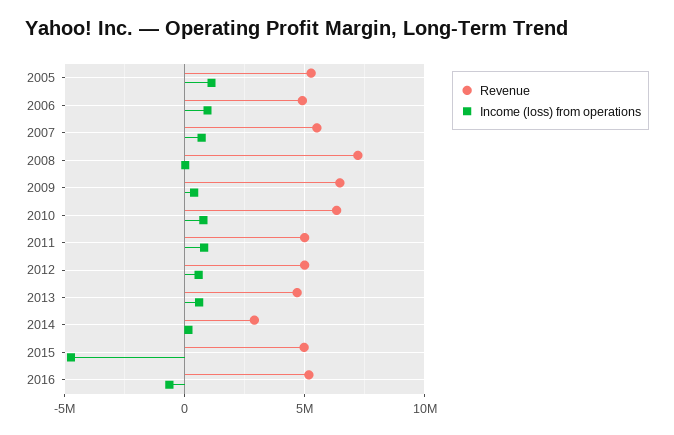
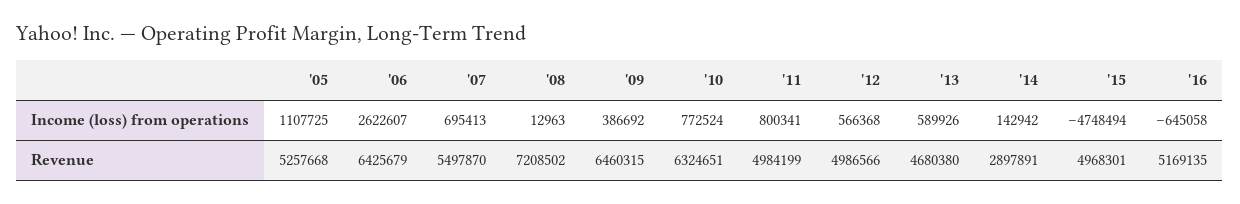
  {
    "Revenue": {
      "2005": 5257668,
-     "2006": 5000000,
+     "2006": 6425679,
      "2007": 5497870,
      "2008": 7208502,
      "2009": 6460315,
      "2010": 6324651,
      "2011": 4984199,
      "2012": 4986566,
      "2013": 4680380,
      "2014": 2897891,
      "2015": 4968301,
      "2016": 5169135
    },
    "Income (loss) from operations": {
      "2005": 1107725,
-     "2006": 1000000,
+     "2006": 2622607,
      "2007": 695413,
      "2008": 12963,
      "2009": 386692,
      "2010": 772524,
      "2011": 800341,
      "2012": 566368,
      "2013": 589926,
      "2014": 142942,
      "2015": -4748494,
      "2016": -645058
    }
  }

